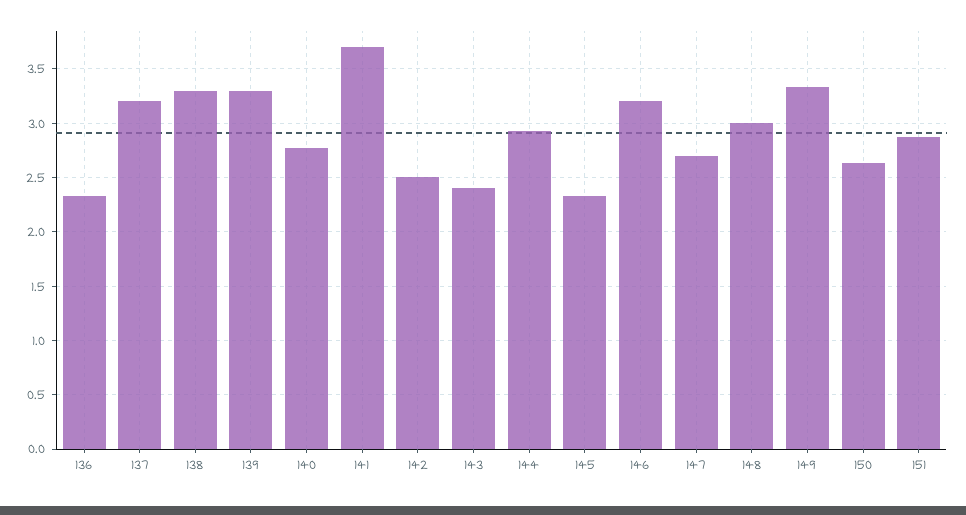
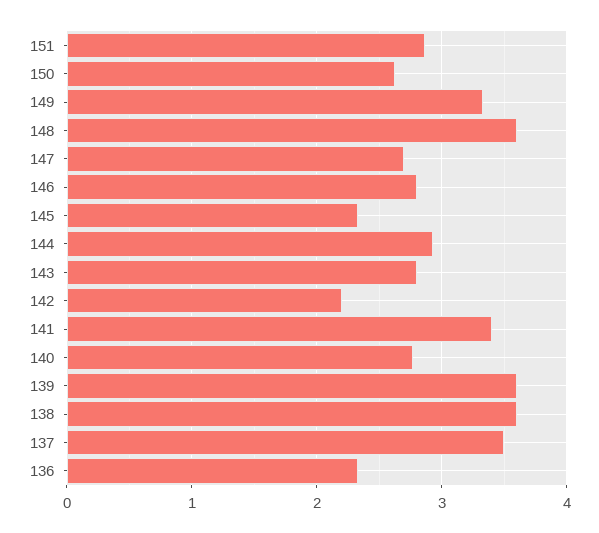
  {
    "136": 2.3,
-   "137": 3.2,
+   "137": 3.5,
-   "138": 3.3,
+   "138": 3.6,
-   "139": 3.3,
+   "139": 3.6,
    "140": 2.8,
-   "141": 3.7,
+   "141": 3.4,
-   "142": 2.5,
+   "142": 2.2,
-   "143": 2.4,
+   "143": 2.8,
    "144": 2.9,
    "145": 2.3,
-   "146": 3.2,
+   "146": 2.8,
    "147": 2.7,
-   "148": 3,
+   "148": 3.6,
    "149": 3.3,
    "150": 2.6,
    "151": 2.9
  }

